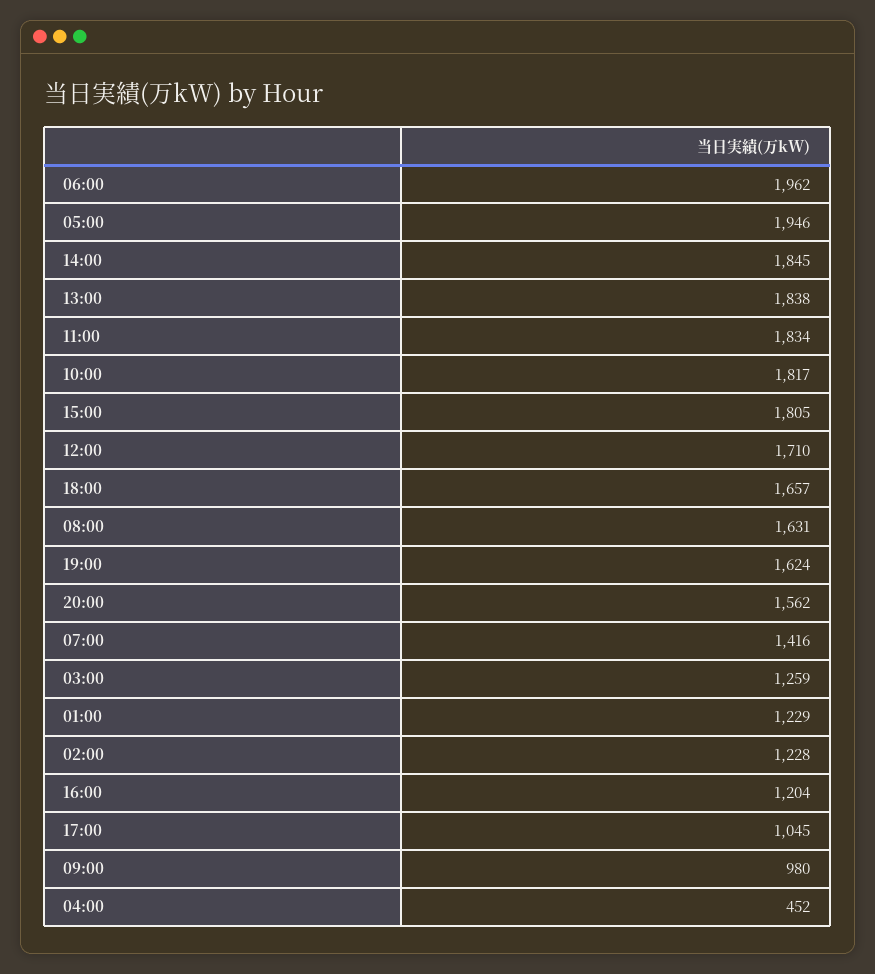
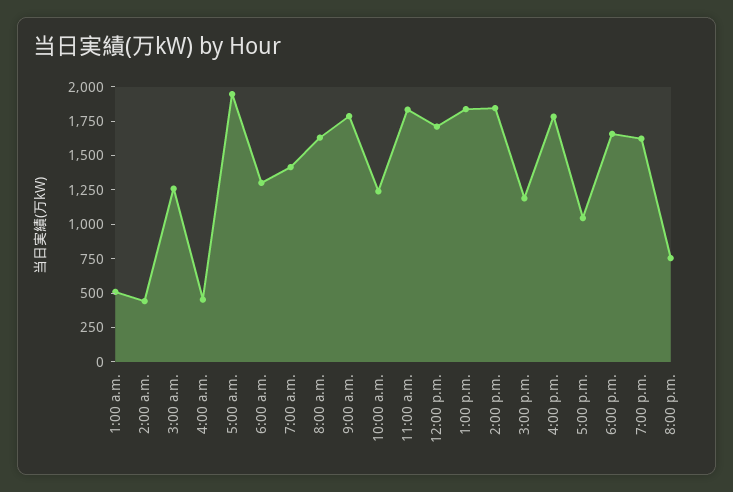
  {
-   "06:00": 1962,
+   "06:00": 1250,
    "05:00": 1946,
    "14:00": 1845,
    "13:00": 1838,
    "11:00": 1834,
-   "10:00": 1817,
+   "10:00": 1250,
-   "15:00": 1805,
+   "15:00": 1250,
    "12:00": 1710,
    "18:00": 1657,
    "08:00": 1631,
    "19:00": 1624,
-   "20:00": 1562,
+   "20:00": 750,
    "07:00": 1416,
    "03:00": 1259,
-   "01:00": 1229,
+   "01:00": 500,
-   "02:00": 1228,
+   "02:00": 500,
-   "16:00": 1204,
+   "16:00": 1750,
    "17:00": 1045,
-   "09:00": 980,
+   "09:00": 1750,
    "04:00": 452
  }

